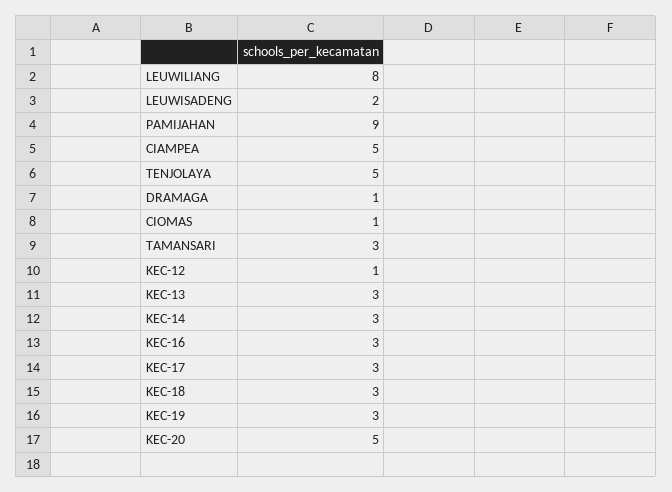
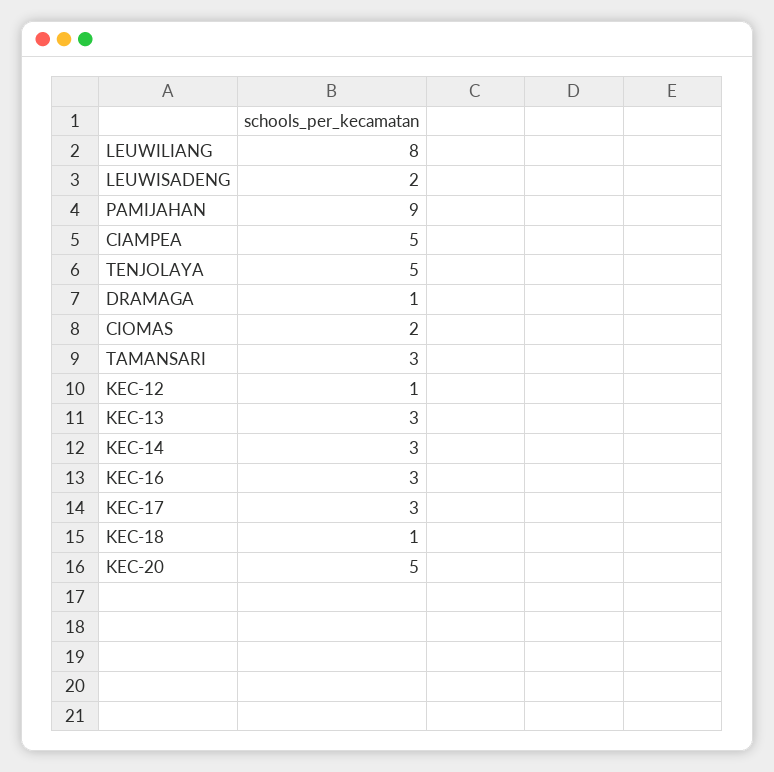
  {
    "LEUWILIANG": 8,
    "LEUWISADENG": 2,
    "PAMIJAHAN": 9,
    "CIAMPEA": 5,
    "TENJOLAYA": 5,
    "DRAMAGA": 1,
-   "CIOMAS": 1,
+   "CIOMAS": 2,
    "TAMANSARI": 3,
    "KEC-12": 1,
    "KEC-13": 3,
    "KEC-14": 3,
    "KEC-16": 3,
    "KEC-17": 3,
-   "KEC-18": 3,
+   "KEC-18": 1,
-   "KEC-19": 3,
    "KEC-20": 5
  }

